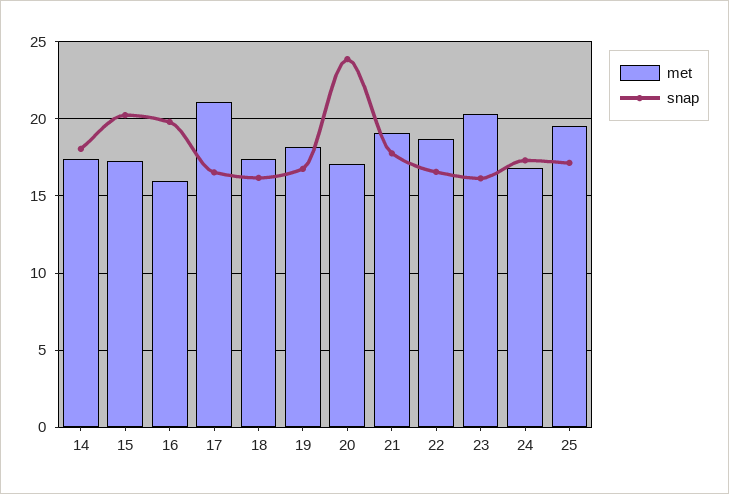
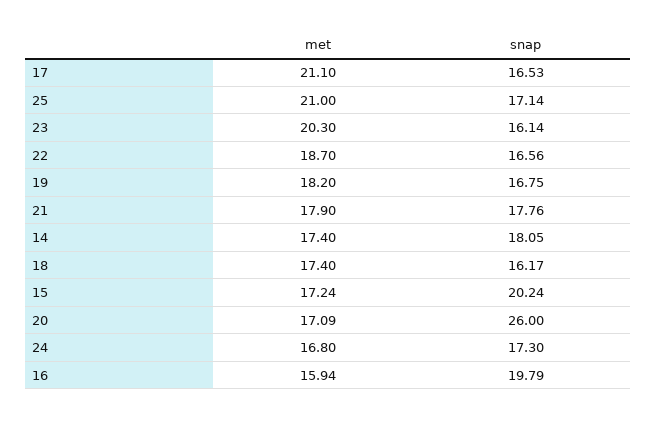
  {
    "met": {
      "14": 17.4,
      "15": 17.24,
      "16": 15.94,
      "17": 21.1,
      "18": 17.4,
      "19": 18.2,
      "20": 17.09,
-     "21": 19,
+     "21": 17.9,
      "22": 18.7,
      "23": 20.3,
      "24": 16.8,
-     "25": 19.5
+     "25": 21
    },
    "snap": {
      "14": 18.05,
      "15": 20.24,
      "16": 19.79,
      "17": 16.53,
      "18": 16.17,
      "19": 16.75,
-     "20": 24,
+     "20": 26,
      "21": 17.76,
      "22": 16.56,
      "23": 16.14,
      "24": 17.3,
      "25": 17.14
    }
  }

